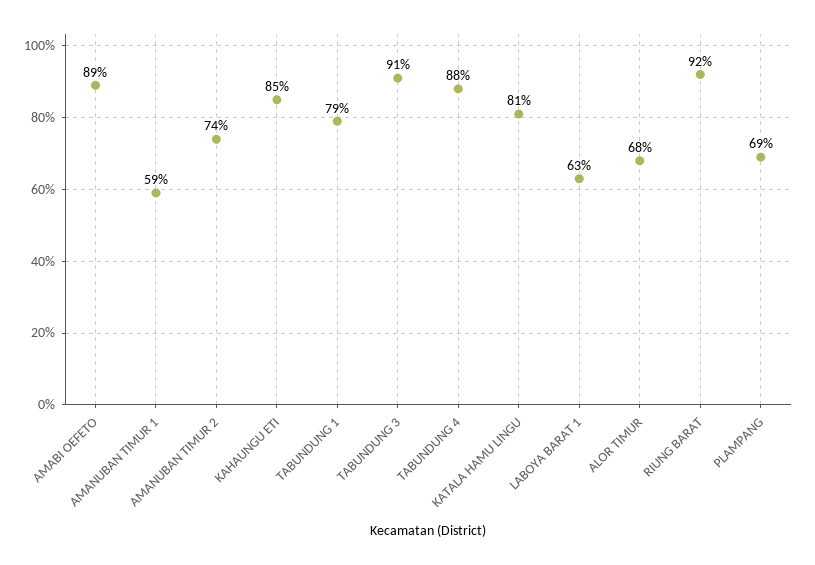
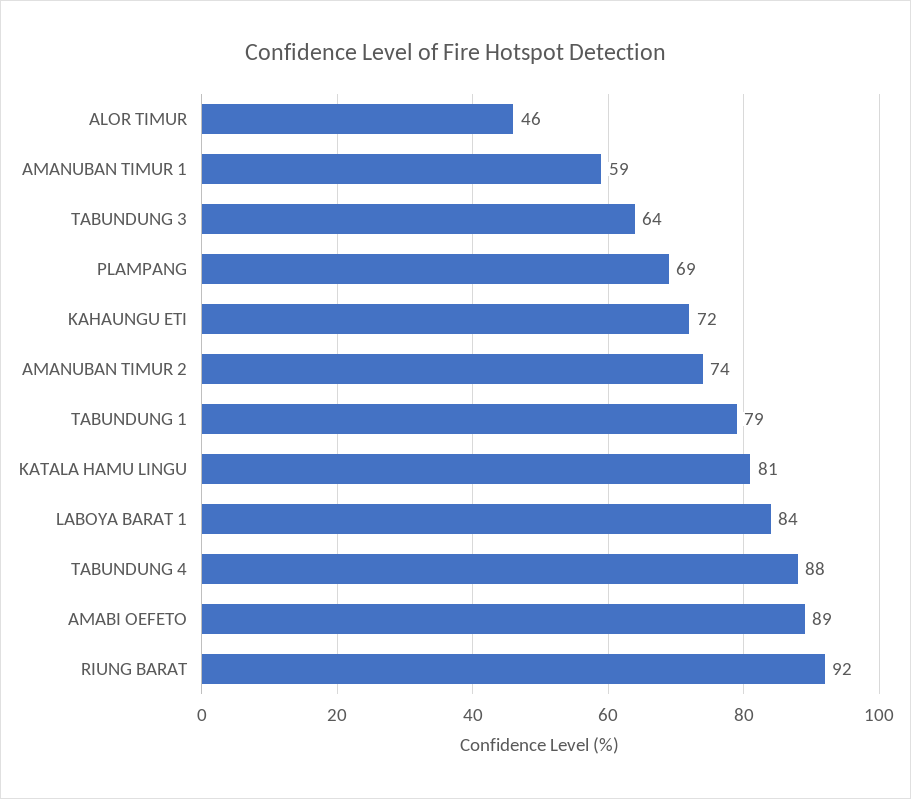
  {
    "AMABI OEFETO": 89,
    "AMANUBAN TIMUR 1": 59,
    "AMANUBAN TIMUR 2": 74,
-   "KAHAUNGU ETI": 85,
+   "KAHAUNGU ETI": 72,
    "TABUNDUNG 1": 79,
-   "TABUNDUNG 3": 91,
+   "TABUNDUNG 3": 64,
    "TABUNDUNG 4": 88,
    "KATALA HAMU LINGU": 81,
-   "LABOYA BARAT 1": 63,
+   "LABOYA BARAT 1": 84,
-   "ALOR TIMUR": 68,
+   "ALOR TIMUR": 46,
    "RIUNG BARAT": 92,
    "PLAMPANG": 69
  }

